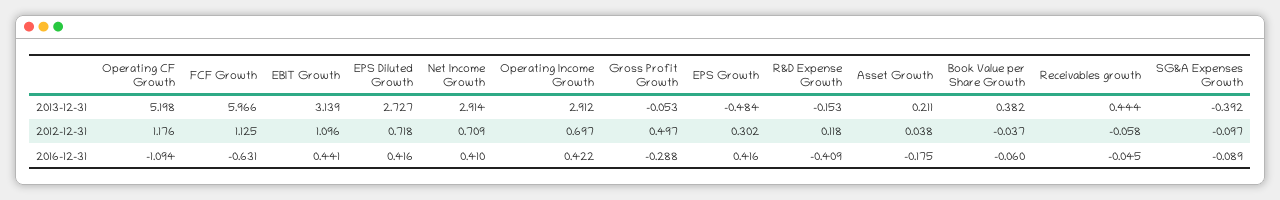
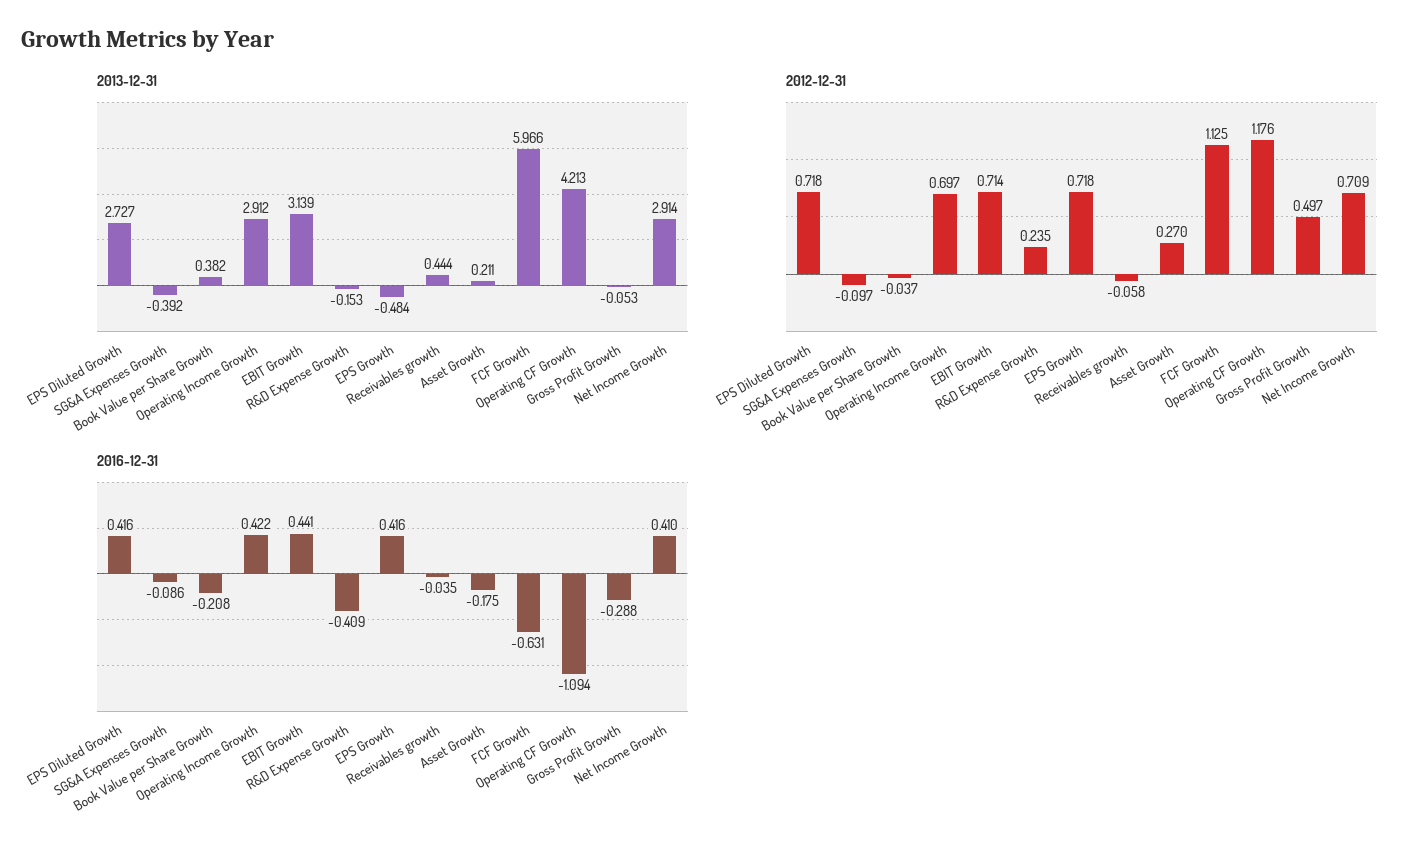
  {
    "2013-12-31": {
-     "Operating CF Growth": 5.198,
+     "Operating CF Growth": 4.213,
      "FCF Growth": 5.966,
      "EBIT Growth": 3.139,
      "EPS Diluted Growth": 2.727,
      "Net Income Growth": 2.914,
      "Operating Income Growth": 2.912,
      "Gross Profit Growth": -0.053,
      "EPS Growth": -0.484,
      "R&D Expense Growth": -0.153,
      "Asset Growth": 0.211,
      "Book Value per Share Growth": 0.382,
      "Receivables growth": 0.444,
      "SG&A Expenses Growth": -0.392
    },
    "2012-12-31": {
      "Operating CF Growth": 1.176,
      "FCF Growth": 1.125,
-     "EBIT Growth": 1.096,
+     "EBIT Growth": 0.714,
      "EPS Diluted Growth": 0.718,
      "Net Income Growth": 0.709,
      "Operating Income Growth": 0.697,
      "Gross Profit Growth": 0.497,
-     "EPS Growth": 0.302,
+     "EPS Growth": 0.718,
-     "R&D Expense Growth": 0.118,
+     "R&D Expense Growth": 0.235,
-     "Asset Growth": 0.038,
+     "Asset Growth": 0.27,
      "Book Value per Share Growth": -0.037,
      "Receivables growth": -0.058,
      "SG&A Expenses Growth": -0.097
    },
    "2016-12-31": {
      "Operating CF Growth": -1.094,
      "FCF Growth": -0.631,
      "EBIT Growth": 0.441,
      "EPS Diluted Growth": 0.416,
      "Net Income Growth": 0.41,
      "Operating Income Growth": 0.422,
      "Gross Profit Growth": -0.288,
      "EPS Growth": 0.416,
      "R&D Expense Growth": -0.409,
      "Asset Growth": -0.175,
-     "Book Value per Share Growth": -0.06,
+     "Book Value per Share Growth": -0.208,
-     "Receivables growth": -0.045,
+     "Receivables growth": -0.035,
-     "SG&A Expenses Growth": -0.089
+     "SG&A Expenses Growth": -0.086
    }
  }

